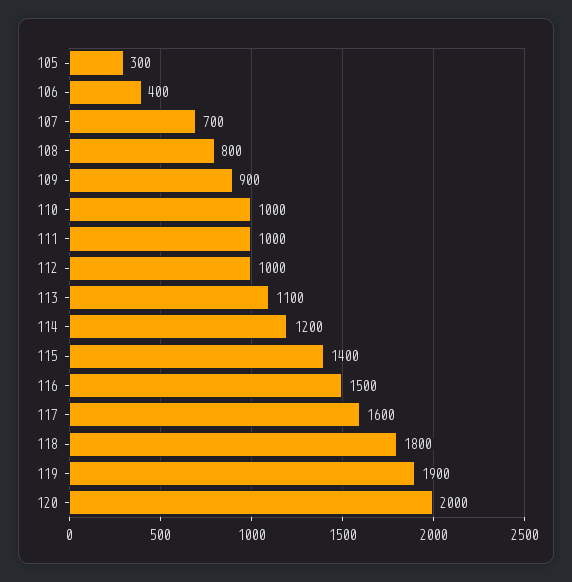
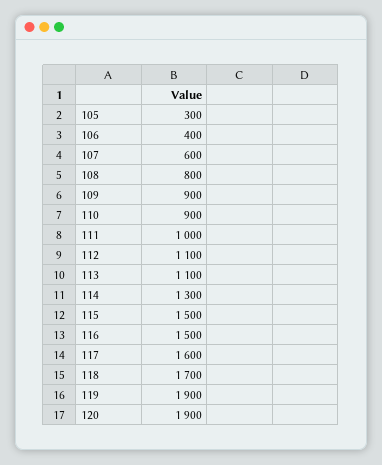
  {
    "105": 300,
    "106": 400,
-   "107": 700,
+   "107": 600,
    "108": 800,
    "109": 900,
-   "110": 1000,
+   "110": 900,
    "111": 1000,
-   "112": 1000,
+   "112": 1100,
    "113": 1100,
-   "114": 1200,
+   "114": 1300,
-   "115": 1400,
+   "115": 1500,
    "116": 1500,
    "117": 1600,
-   "118": 1800,
+   "118": 1700,
    "119": 1900,
-   "120": 2000
+   "120": 1900
  }

